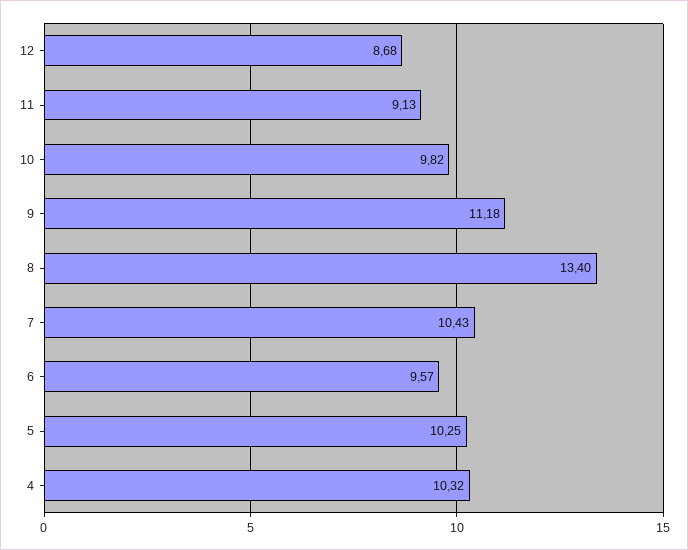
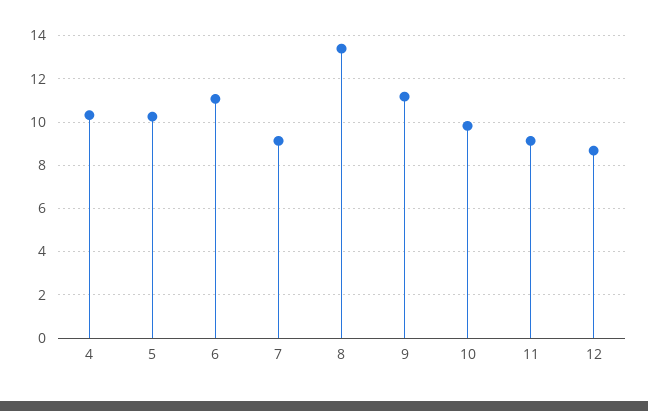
  {
    "12": 8.68,
    "11": 9.13,
    "10": 9.82,
    "9": 11.18,
    "8": 13.4,
-   "7": 10.43,
+   "7": 9,
-   "6": 9.57,
+   "6": 11,
    "5": 10.25,
    "4": 10.32
  }

